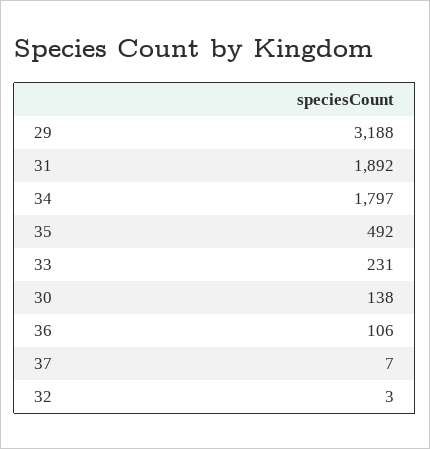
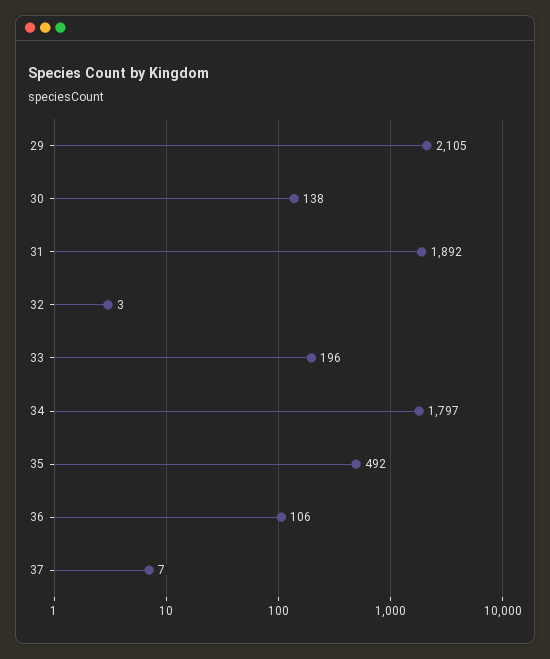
  {
-   "29": 3188,
+   "29": 2105,
    "31": 1892,
    "34": 1797,
    "35": 492,
-   "33": 231,
+   "33": 196,
    "30": 138,
    "36": 106,
    "37": 7,
    "32": 3
  }

